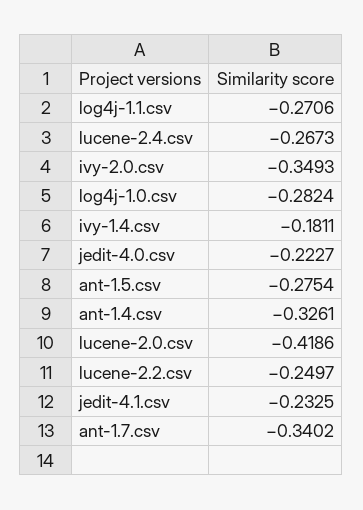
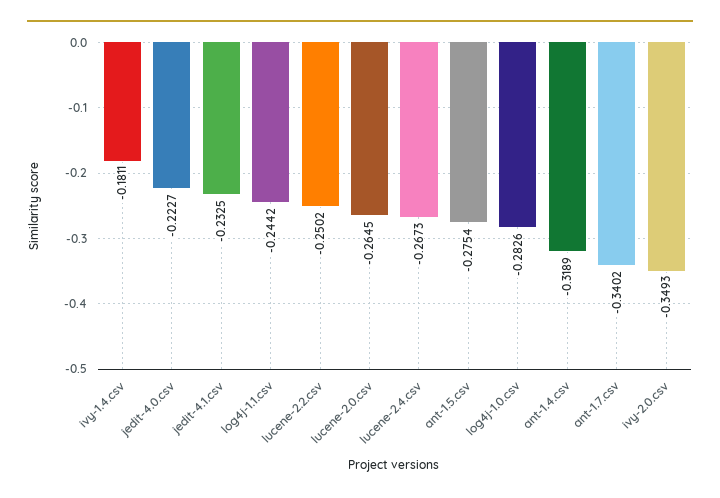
  {
-   "log4j-1.1.csv": -0.2706,
+   "log4j-1.1.csv": -0.2442,
    "lucene-2.4.csv": -0.2673,
    "ivy-2.0.csv": -0.3493,
-   "log4j-1.0.csv": -0.2824,
+   "log4j-1.0.csv": -0.2826,
    "ivy-1.4.csv": -0.1811,
    "jedit-4.0.csv": -0.2227,
    "ant-1.5.csv": -0.2754,
-   "ant-1.4.csv": -0.3261,
+   "ant-1.4.csv": -0.3189,
-   "lucene-2.0.csv": -0.4186,
+   "lucene-2.0.csv": -0.2645,
-   "lucene-2.2.csv": -0.2497,
+   "lucene-2.2.csv": -0.2502,
    "jedit-4.1.csv": -0.2325,
    "ant-1.7.csv": -0.3402
  }

